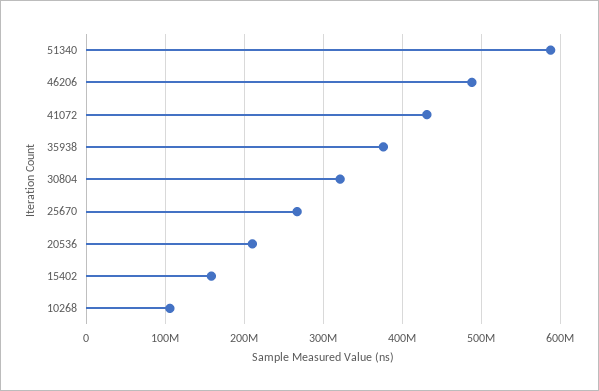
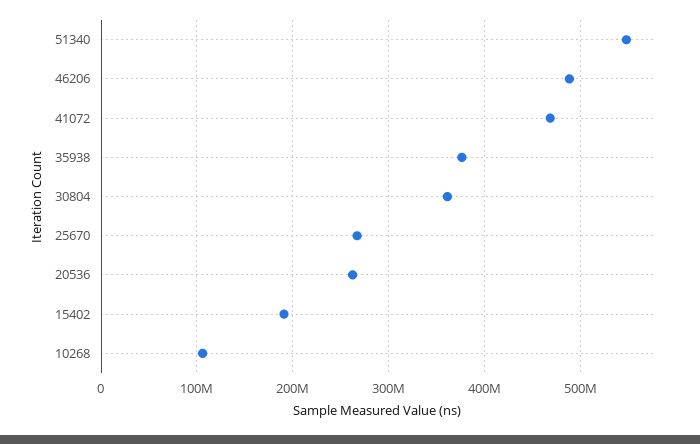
  {
-   "51340": 590000000,
+   "51340": 550000000,
    "46206": 490000000,
-   "41072": 430000000,
+   "41072": 470000000,
    "35938": 380000000,
-   "30804": 320000000,
+   "30804": 360000000,
    "25670": 270000000,
-   "20536": 210000000,
+   "20536": 260000000,
-   "15402": 160000000,
+   "15402": 190000000,
    "10268": 110000000
  }

